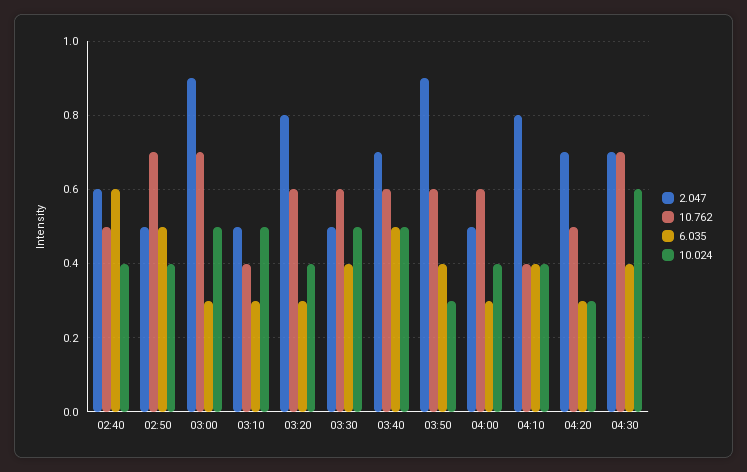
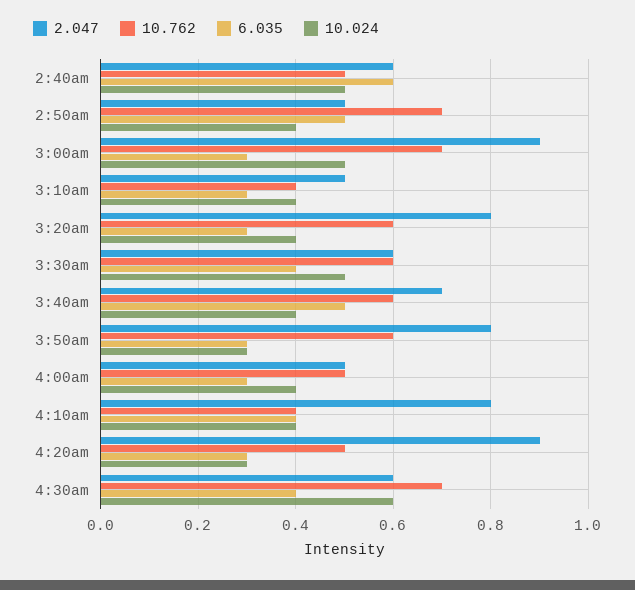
  {
    "2.047": {
      "02:40": 0.6,
      "02:50": 0.5,
      "03:00": 0.9,
      "03:10": 0.5,
      "03:20": 0.8,
-     "03:30": 0.5,
+     "03:30": 0.6,
      "03:40": 0.7,
-     "03:50": 0.9,
+     "03:50": 0.8,
      "04:00": 0.5,
      "04:10": 0.8,
-     "04:20": 0.7,
+     "04:20": 0.9,
-     "04:30": 0.7
+     "04:30": 0.6
    },
    "10.762": {
      "02:40": 0.5,
      "02:50": 0.7,
      "03:00": 0.7,
      "03:10": 0.4,
      "03:20": 0.6,
      "03:30": 0.6,
      "03:40": 0.6,
      "03:50": 0.6,
-     "04:00": 0.6,
+     "04:00": 0.5,
      "04:10": 0.4,
      "04:20": 0.5,
      "04:30": 0.7
    },
    "6.035": {
      "02:40": 0.6,
      "02:50": 0.5,
      "03:00": 0.3,
      "03:10": 0.3,
      "03:20": 0.3,
      "03:30": 0.4,
      "03:40": 0.5,
-     "03:50": 0.4,
+     "03:50": 0.3,
      "04:00": 0.3,
      "04:10": 0.4,
      "04:20": 0.3,
      "04:30": 0.4
    },
    "10.024": {
-     "02:40": 0.4,
+     "02:40": 0.5,
      "02:50": 0.4,
      "03:00": 0.5,
-     "03:10": 0.5,
+     "03:10": 0.4,
      "03:20": 0.4,
      "03:30": 0.5,
-     "03:40": 0.5,
+     "03:40": 0.4,
      "03:50": 0.3,
      "04:00": 0.4,
      "04:10": 0.4,
      "04:20": 0.3,
      "04:30": 0.6
    }
  }

